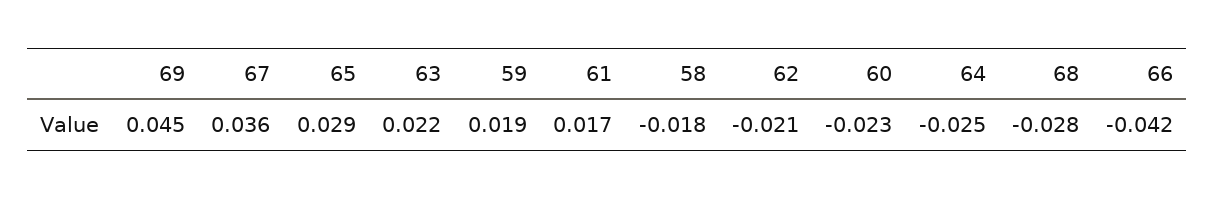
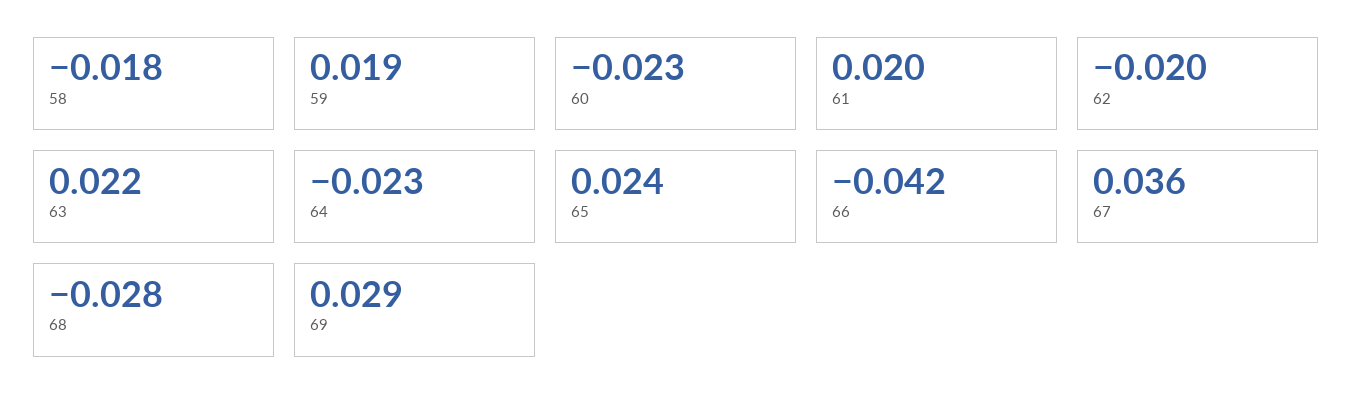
  {
-   "69": 0.045,
+   "69": 0.029,
    "67": 0.036,
-   "65": 0.029,
+   "65": 0.024,
    "63": 0.022,
    "59": 0.019,
-   "61": 0.017,
+   "61": 0.02,
    "58": -0.018,
-   "62": -0.021,
+   "62": -0.02,
    "60": -0.023,
-   "64": -0.025,
+   "64": -0.023,
    "68": -0.028,
    "66": -0.042
  }

